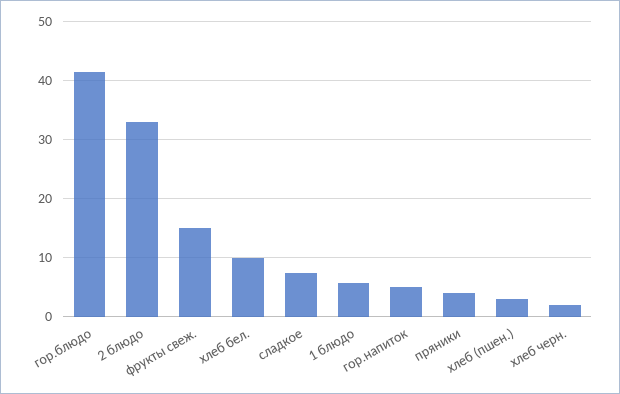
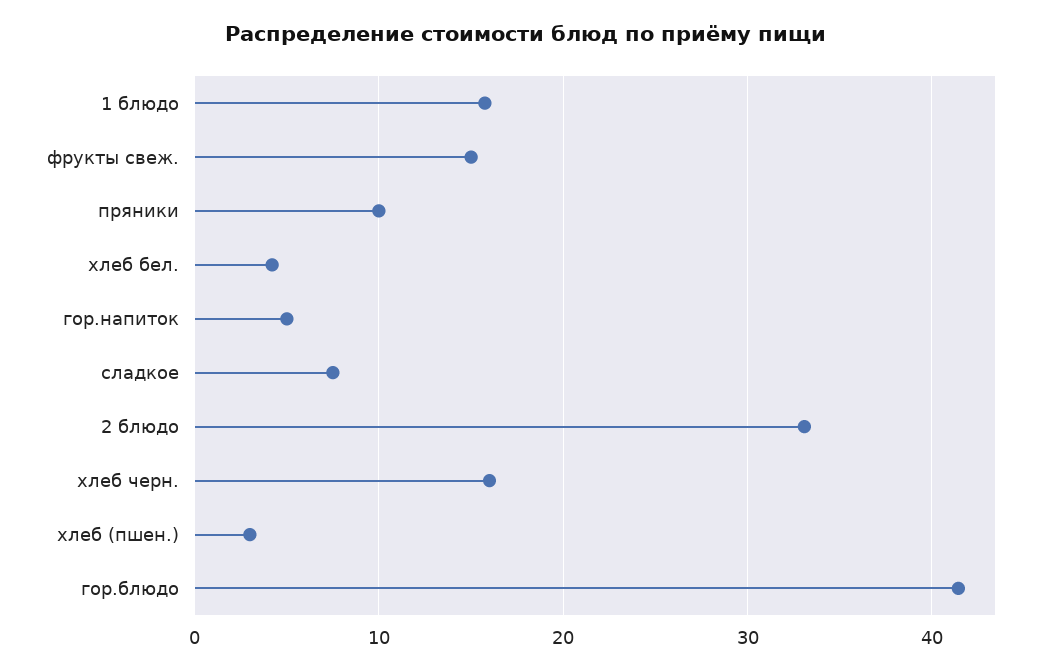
  {
    "гор.блюдо": 41,
    "2 блюдо": 33,
    "фрукты свеж.": 15,
-   "хлеб бел.": 10,
+   "хлеб бел.": 4,
    "сладкое": 8,
-   "1 блюдо": 6,
+   "1 блюдо": 16,
    "гор.напиток": 5,
-   "пряники": 4,
+   "пряники": 10,
    "хлеб (пшен.)": 3,
-   "хлеб черн.": 2
+   "хлеб черн.": 16
  }

